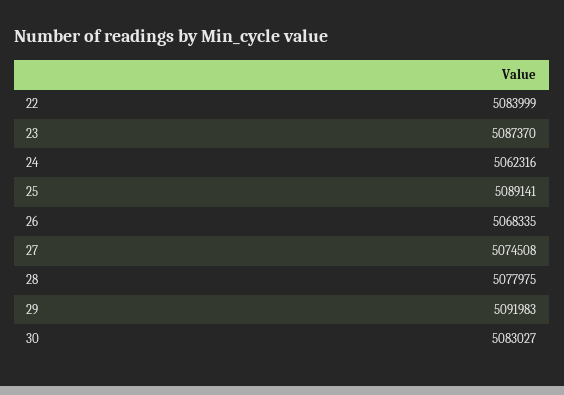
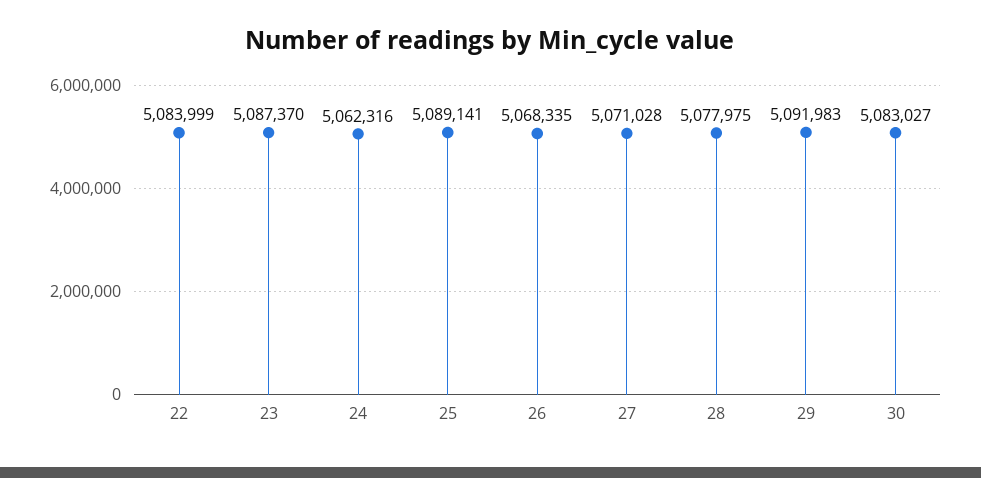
  {
    "22": 5083999,
    "23": 5087370,
    "24": 5062316,
    "25": 5089141,
    "26": 5068335,
-   "27": 5074508,
+   "27": 5071028,
    "28": 5077975,
    "29": 5091983,
    "30": 5083027
  }

